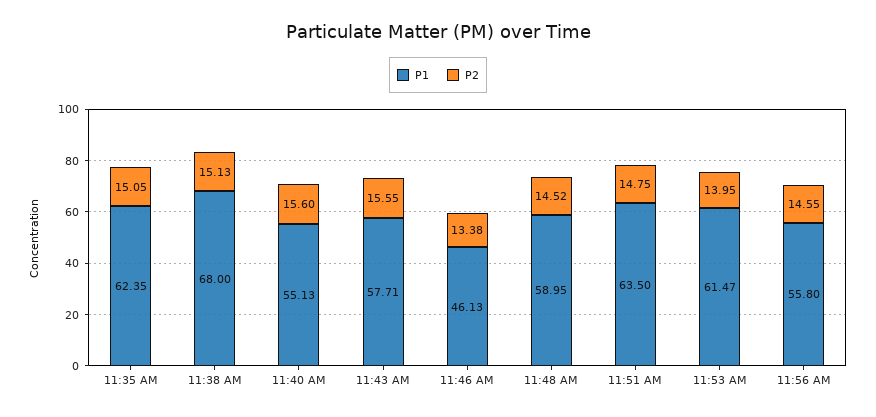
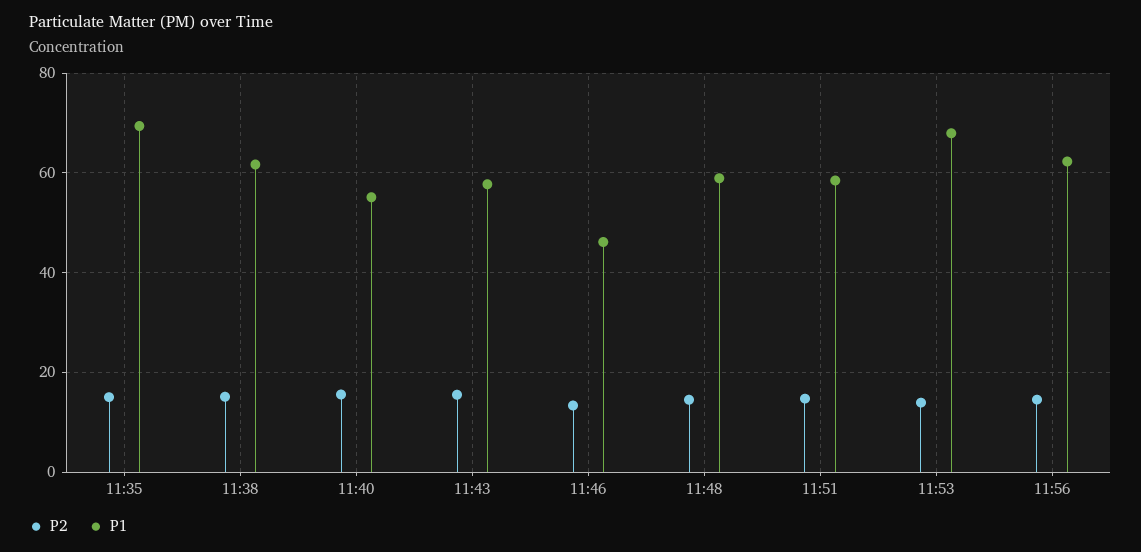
  {
    "P1": {
-     "11:35 AM": 62.35,
+     "11:35 AM": 70,
-     "11:38 AM": 68,
+     "11:38 AM": 62,
      "11:40 AM": 55.13,
      "11:43 AM": 57.71,
      "11:46 AM": 46.13,
      "11:48 AM": 58.95,
-     "11:51 AM": 63.5,
+     "11:51 AM": 58,
-     "11:53 AM": 61.47,
+     "11:53 AM": 68,
-     "11:56 AM": 55.8
+     "11:56 AM": 62
    },
    "P2": {
      "11:35 AM": 15.05,
      "11:38 AM": 15.13,
      "11:40 AM": 15.6,
      "11:43 AM": 15.55,
      "11:46 AM": 13.38,
      "11:48 AM": 14.52,
      "11:51 AM": 14.75,
      "11:53 AM": 13.95,
      "11:56 AM": 14.55
    }
  }

